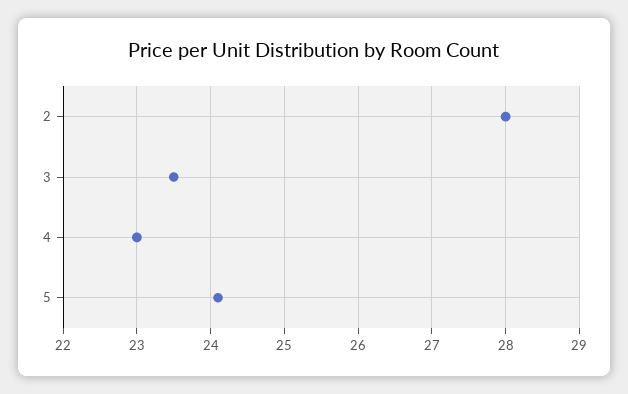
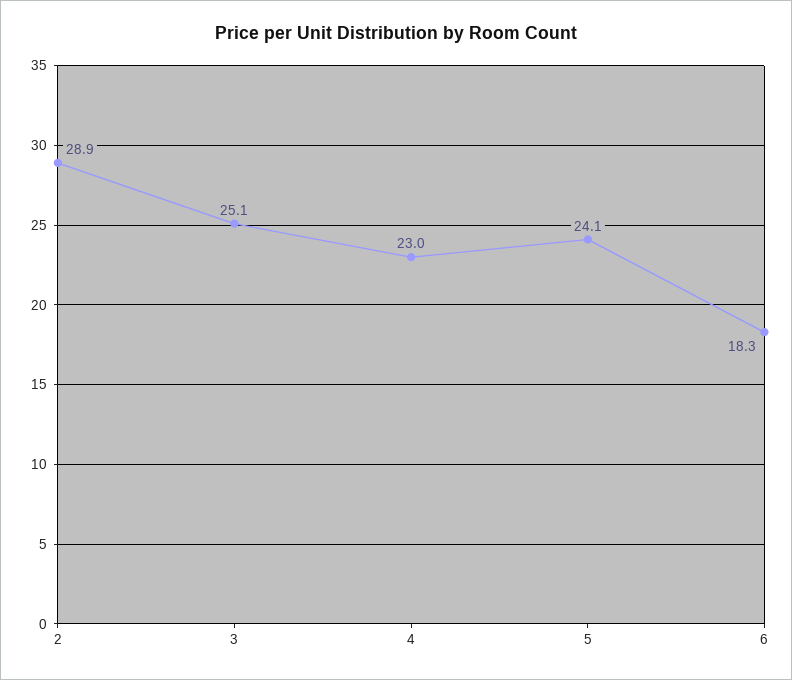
  {
-   "2": 28,
+   "2": 28.9,
-   "3": 23.5,
+   "3": 25.1,
    "4": 23,
-   "5": 24.1
+   "5": 24.1,
+   "6": 18.3
  }

